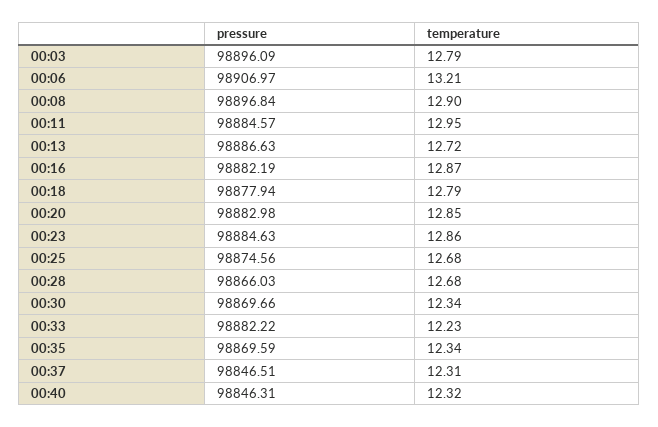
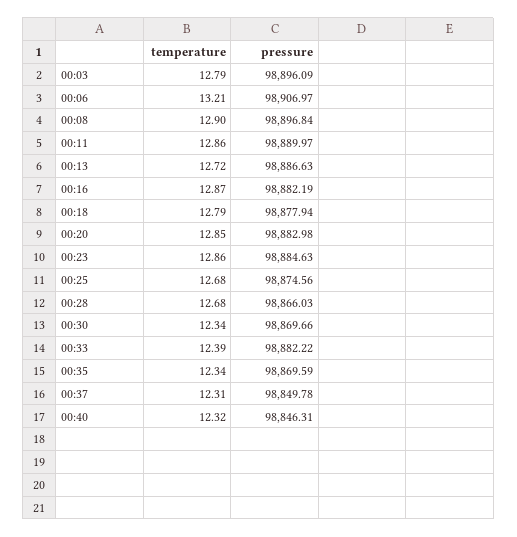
  {
    "pressure": {
      "00:03": 98896.09,
      "00:06": 98906.97,
      "00:08": 98896.84,
-     "00:11": 98884.57,
+     "00:11": 98889.97,
      "00:13": 98886.63,
      "00:16": 98882.19,
      "00:18": 98877.94,
      "00:20": 98882.98,
      "00:23": 98884.63,
      "00:25": 98874.56,
      "00:28": 98866.03,
      "00:30": 98869.66,
      "00:33": 98882.22,
      "00:35": 98869.59,
-     "00:37": 98846.51,
+     "00:37": 98849.78,
      "00:40": 98846.31
    },
    "temperature": {
      "00:03": 12.79,
      "00:06": 13.21,
      "00:08": 12.9,
-     "00:11": 12.95,
+     "00:11": 12.86,
      "00:13": 12.72,
      "00:16": 12.87,
      "00:18": 12.79,
      "00:20": 12.85,
      "00:23": 12.86,
      "00:25": 12.68,
      "00:28": 12.68,
      "00:30": 12.34,
-     "00:33": 12.23,
+     "00:33": 12.39,
      "00:35": 12.34,
      "00:37": 12.31,
      "00:40": 12.32
    }
  }

